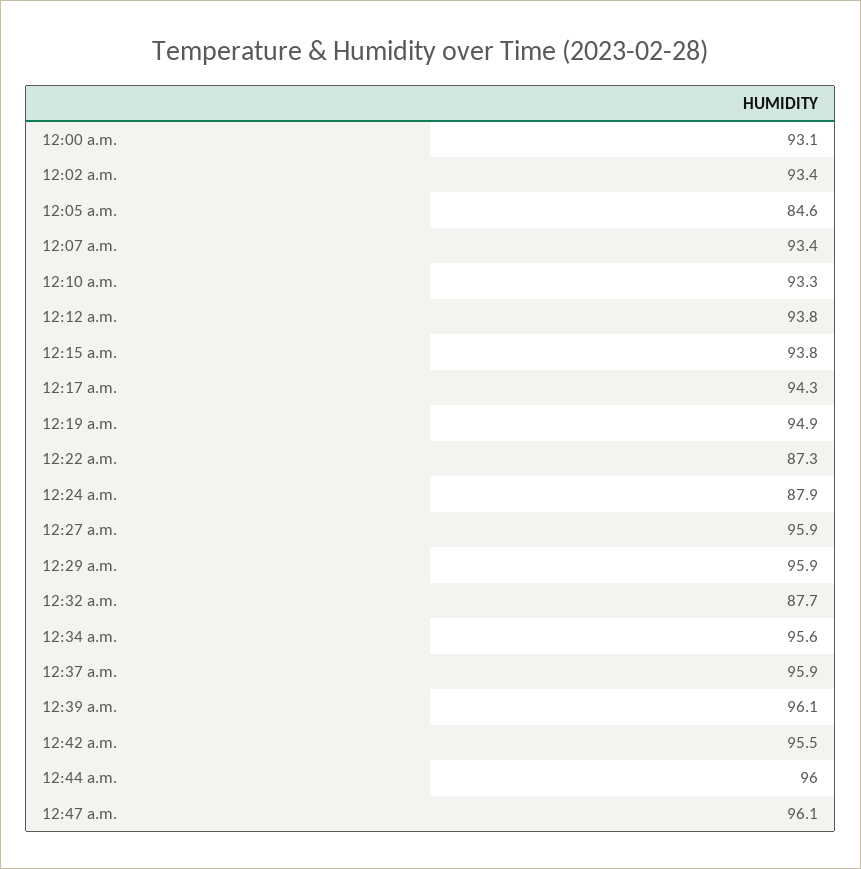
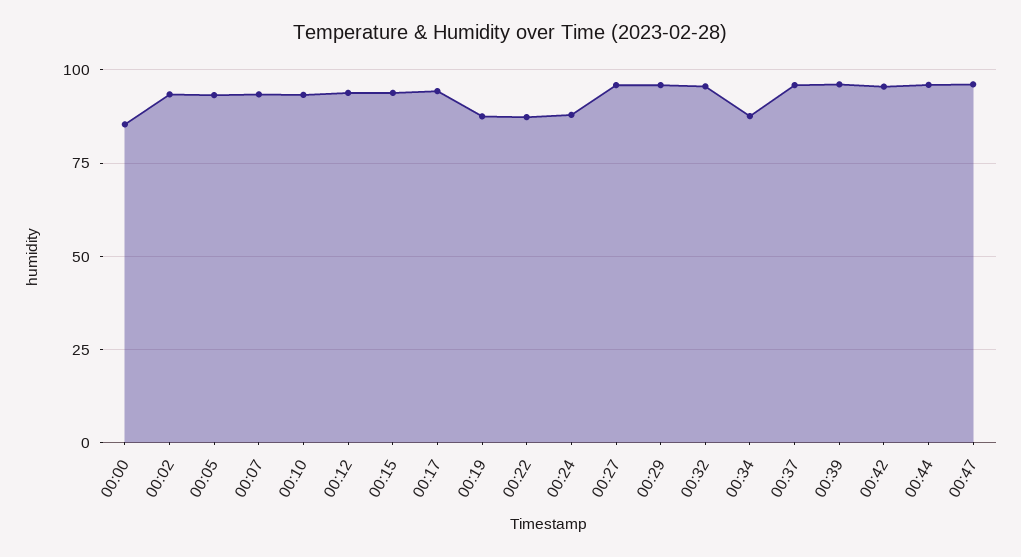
  {
-   "12:00 a.m.": 93.1,
+   "12:00 a.m.": 85,
    "12:02 a.m.": 93.4,
-   "12:05 a.m.": 84.6,
+   "12:05 a.m.": 92.5,
    "12:07 a.m.": 93.4,
    "12:10 a.m.": 93.3,
    "12:12 a.m.": 93.8,
    "12:15 a.m.": 93.8,
    "12:17 a.m.": 94.3,
-   "12:19 a.m.": 94.9,
+   "12:19 a.m.": 87.5,
    "12:22 a.m.": 87.3,
    "12:24 a.m.": 87.9,
    "12:27 a.m.": 95.9,
    "12:29 a.m.": 95.9,
-   "12:32 a.m.": 87.7,
+   "12:32 a.m.": 95,
-   "12:34 a.m.": 95.6,
+   "12:34 a.m.": 87.5,
    "12:37 a.m.": 95.9,
    "12:39 a.m.": 96.1,
    "12:42 a.m.": 95.5,
    "12:44 a.m.": 96,
    "12:47 a.m.": 96.1
  }

